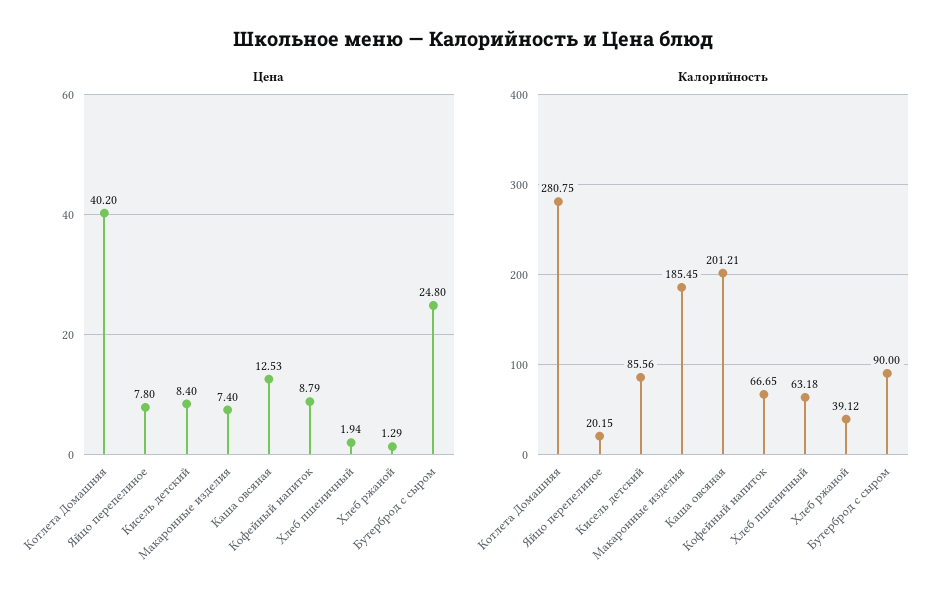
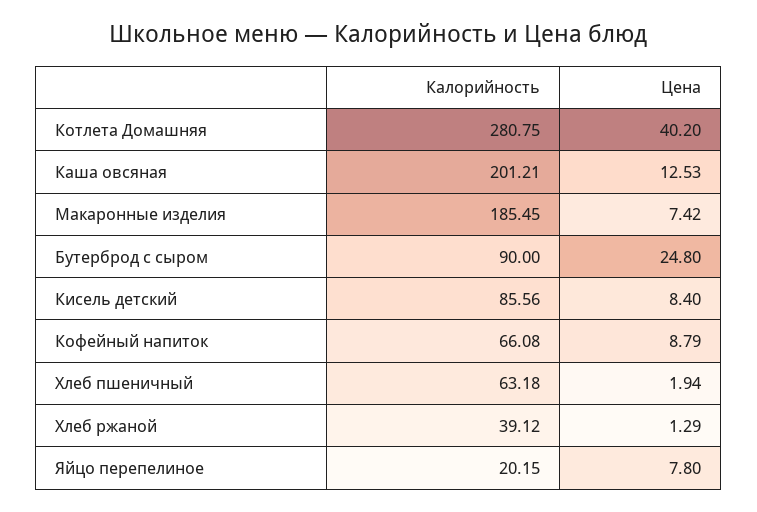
  {
    "Цена": {
      "Котлета Домашняя": 40.2,
      "Яйцо перепелиное": 7.8,
      "Кисель детский": 8.4,
-     "Макаронные изделия": 7.4,
+     "Макаронные изделия": 7.42,
      "Каша овсяная": 12.53,
      "Кофейный напиток": 8.79,
      "Хлеб пшеничный": 1.94,
      "Хлеб ржаной": 1.29,
      "Бутерброд с сыром": 24.8
    },
    "Калорийность": {
      "Котлета Домашняя": 280.75,
      "Яйцо перепелиное": 20.15,
      "Кисель детский": 85.56,
      "Макаронные изделия": 185.45,
      "Каша овсяная": 201.21,
-     "Кофейный напиток": 66.65,
+     "Кофейный напиток": 66.08,
      "Хлеб пшеничный": 63.18,
      "Хлеб ржаной": 39.12,
      "Бутерброд с сыром": 90
    }
  }

